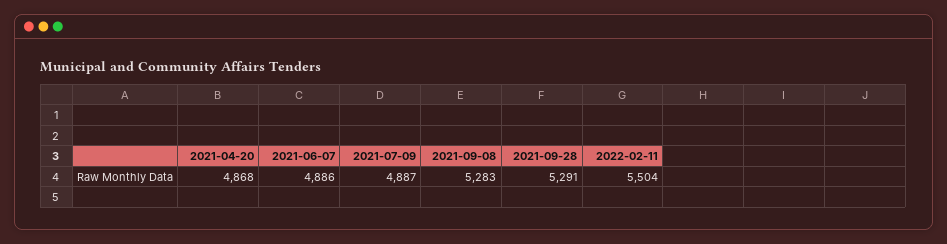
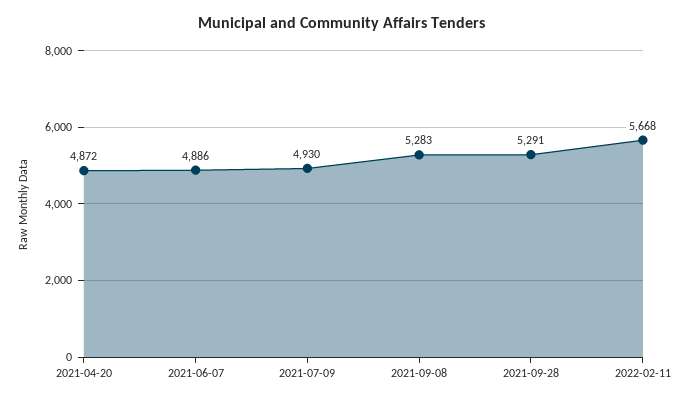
  {
-   "2021-04-20": 4868,
+   "2021-04-20": 4872,
    "2021-06-07": 4886,
-   "2021-07-09": 4887,
+   "2021-07-09": 4930,
    "2021-09-08": 5283,
    "2021-09-28": 5291,
-   "2022-02-11": 5504
+   "2022-02-11": 5668
  }

